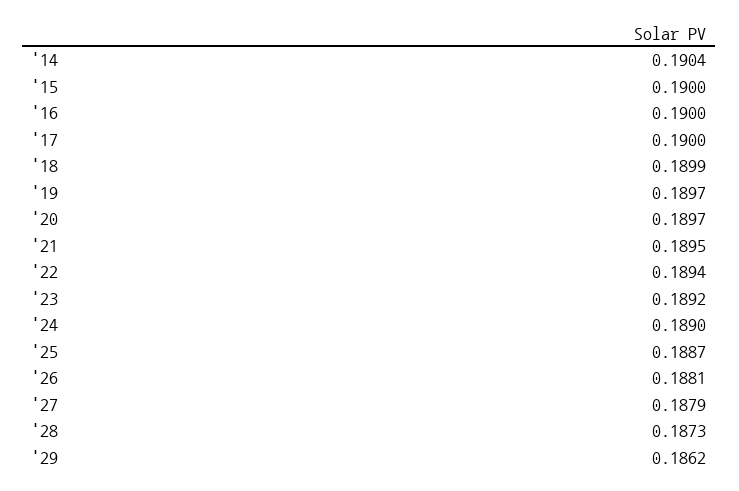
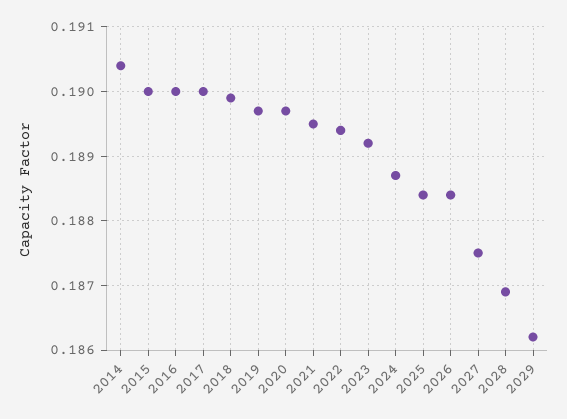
  {
    "'14": 0.1904,
    "'15": 0.19,
    "'16": 0.19,
    "'17": 0.19,
    "'18": 0.1899,
    "'19": 0.1897,
    "'20": 0.1897,
    "'21": 0.1895,
    "'22": 0.1894,
    "'23": 0.1892,
-   "'24": 0.189,
+   "'24": 0.1887,
-   "'25": 0.1887,
+   "'25": 0.1884,
-   "'26": 0.1881,
+   "'26": 0.1884,
-   "'27": 0.1879,
+   "'27": 0.1875,
-   "'28": 0.1873,
+   "'28": 0.1869,
    "'29": 0.1862
  }

